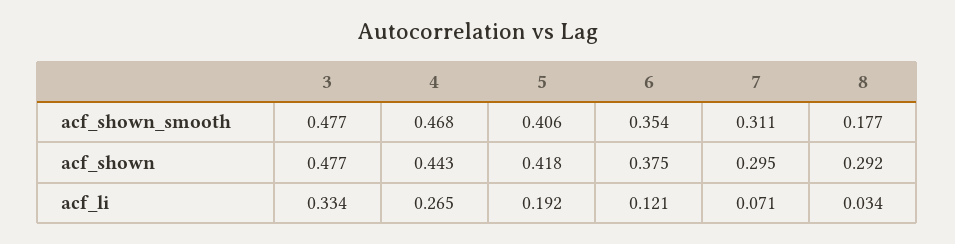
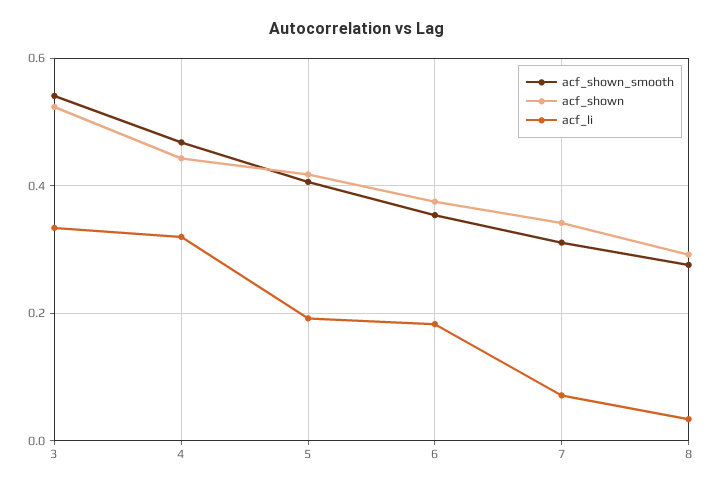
  {
    "acf_shown_smooth": {
-     "3": 0.477,
+     "3": 0.54,
      "4": 0.468,
      "5": 0.406,
      "6": 0.354,
      "7": 0.311,
-     "8": 0.177
+     "8": 0.28
    },
    "acf_shown": {
-     "3": 0.477,
+     "3": 0.52,
      "4": 0.443,
      "5": 0.418,
      "6": 0.375,
-     "7": 0.295,
+     "7": 0.34,
      "8": 0.292
    },
    "acf_li": {
      "3": 0.334,
-     "4": 0.265,
+     "4": 0.32,
      "5": 0.192,
-     "6": 0.121,
+     "6": 0.18,
      "7": 0.071,
      "8": 0.034
    }
  }

